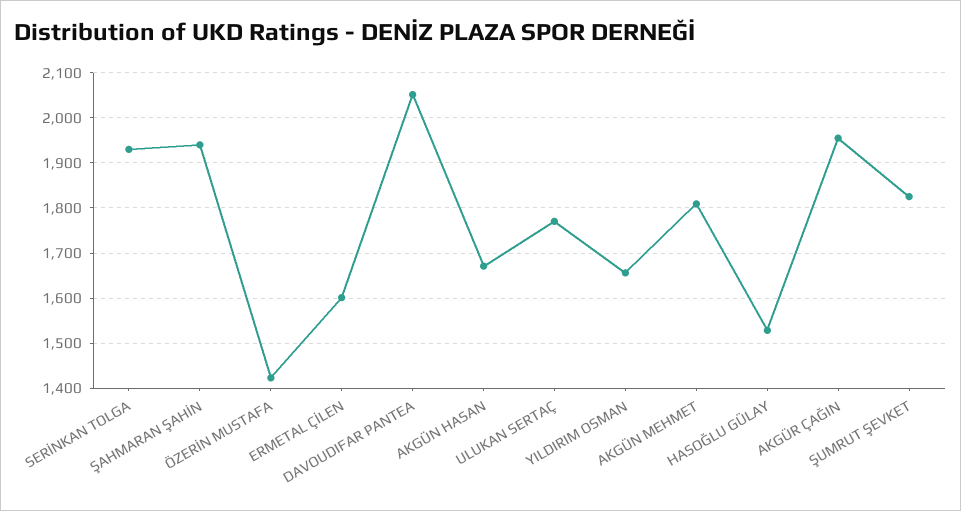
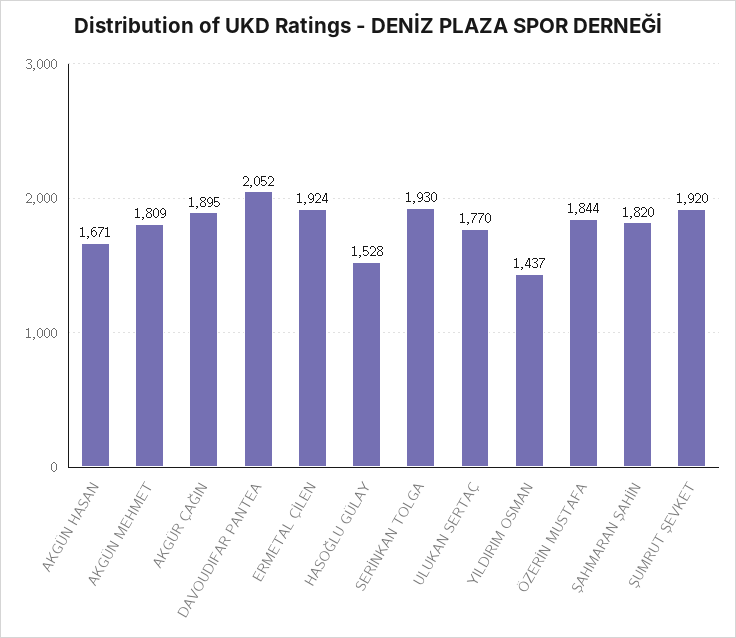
  {
    "SERİNKAN TOLGA": 1930,
-   "ŞAHMARAN ŞAHİN": 1940,
+   "ŞAHMARAN ŞAHİN": 1820,
-   "ÖZERİN MUSTAFA": 1420,
+   "ÖZERİN MUSTAFA": 1844,
-   "ERMETAL ÇİLEN": 1600,
+   "ERMETAL ÇİLEN": 1924,
    "DAVOUDIFAR PANTEA": 2052,
    "AKGÜN HASAN": 1671,
    "ULUKAN SERTAÇ": 1770,
-   "YILDIRIM OSMAN": 1660,
+   "YILDIRIM OSMAN": 1437,
    "AKGÜN MEHMET": 1809,
    "HASOĞLU GÜLAY": 1528,
-   "AKGÜR ÇAĞIN": 1960,
+   "AKGÜR ÇAĞIN": 1895,
-   "ŞUMRUT ŞEVKET": 1820
+   "ŞUMRUT ŞEVKET": 1920
  }

